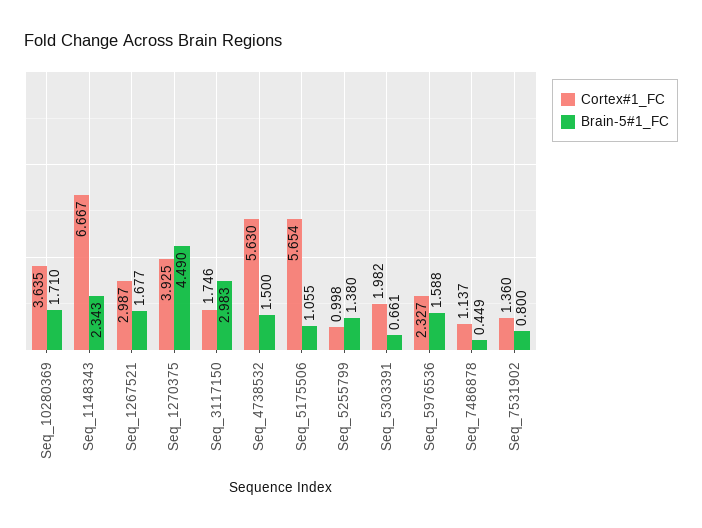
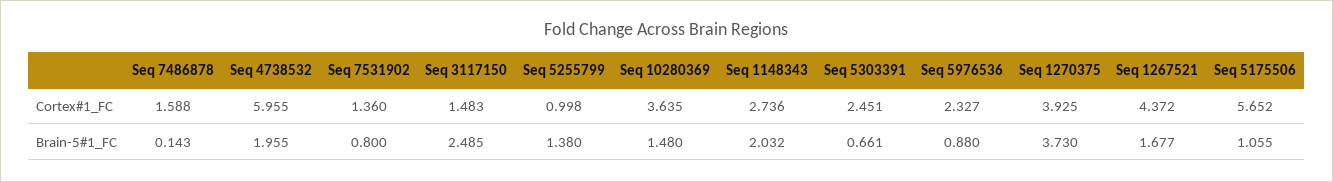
  {
    "Cortex#1_FC": {
      "Seq_10280369": 3.635,
-     "Seq_1148343": 6.667,
+     "Seq_1148343": 2.736,
-     "Seq_1267521": 2.987,
+     "Seq_1267521": 4.372,
      "Seq_1270375": 3.925,
-     "Seq_3117150": 1.746,
+     "Seq_3117150": 1.483,
-     "Seq_4738532": 5.63,
+     "Seq_4738532": 5.955,
-     "Seq_5175506": 5.654,
+     "Seq_5175506": 5.652,
      "Seq_5255799": 0.998,
-     "Seq_5303391": 1.982,
+     "Seq_5303391": 2.451,
      "Seq_5976536": 2.327,
-     "Seq_7486878": 1.137,
+     "Seq_7486878": 1.588,
      "Seq_7531902": 1.36
    },
    "Brain-5#1_FC": {
-     "Seq_10280369": 1.71,
+     "Seq_10280369": 1.48,
-     "Seq_1148343": 2.343,
+     "Seq_1148343": 2.032,
      "Seq_1267521": 1.677,
-     "Seq_1270375": 4.49,
+     "Seq_1270375": 3.73,
-     "Seq_3117150": 2.983,
+     "Seq_3117150": 2.485,
-     "Seq_4738532": 1.5,
+     "Seq_4738532": 1.955,
      "Seq_5175506": 1.055,
      "Seq_5255799": 1.38,
      "Seq_5303391": 0.661,
-     "Seq_5976536": 1.588,
+     "Seq_5976536": 0.88,
-     "Seq_7486878": 0.449,
+     "Seq_7486878": 0.143,
      "Seq_7531902": 0.8
    }
  }

